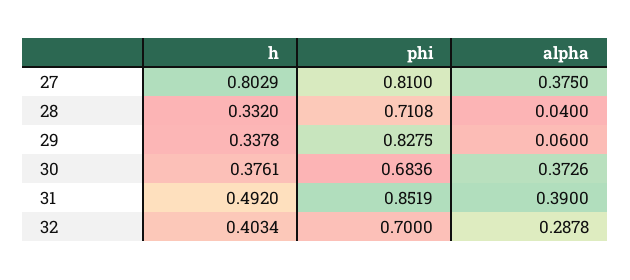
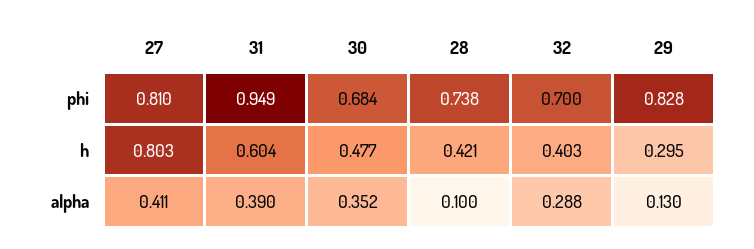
  {
    "h": {
      "27": 0.8029,
-     "28": 0.332,
+     "28": 0.421,
-     "29": 0.3378,
+     "29": 0.295,
-     "30": 0.3761,
+     "30": 0.477,
-     "31": 0.492,
+     "31": 0.604,
      "32": 0.4034
    },
    "phi": {
      "27": 0.81,
-     "28": 0.7108,
+     "28": 0.738,
      "29": 0.8275,
      "30": 0.6836,
-     "31": 0.8519,
+     "31": 0.949,
      "32": 0.7
    },
    "alpha": {
-     "27": 0.375,
+     "27": 0.411,
-     "28": 0.04,
+     "28": 0.1,
-     "29": 0.06,
+     "29": 0.13,
-     "30": 0.3726,
+     "30": 0.352,
      "31": 0.39,
      "32": 0.2878
    }
  }

